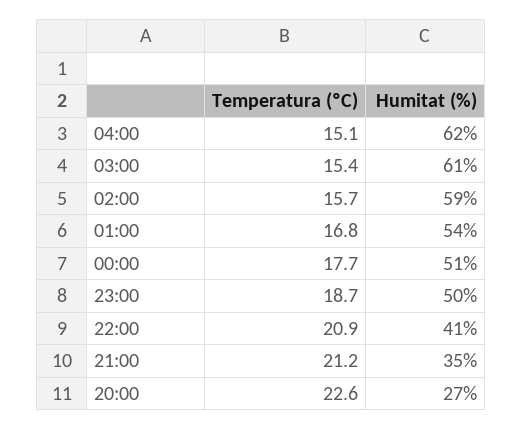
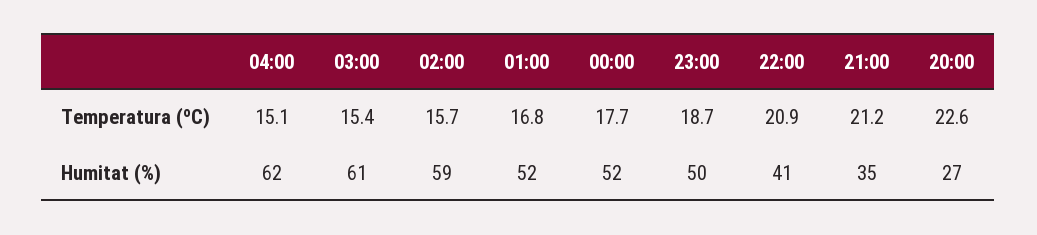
  {
    "Temperatura (ºC)": {
      "04:00": 15.1,
      "03:00": 15.4,
      "02:00": 15.7,
      "01:00": 16.8,
      "00:00": 17.7,
      "23:00": 18.7,
      "22:00": 20.9,
      "21:00": 21.2,
      "20:00": 22.6
    },
    "Humitat (%)": {
      "04:00": 62,
      "03:00": 61,
      "02:00": 59,
-     "01:00": 54,
+     "01:00": 52,
-     "00:00": 51,
+     "00:00": 52,
      "23:00": 50,
      "22:00": 41,
      "21:00": 35,
      "20:00": 27
    }
  }

